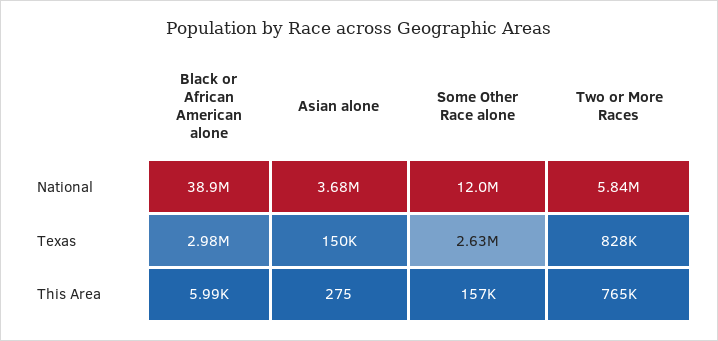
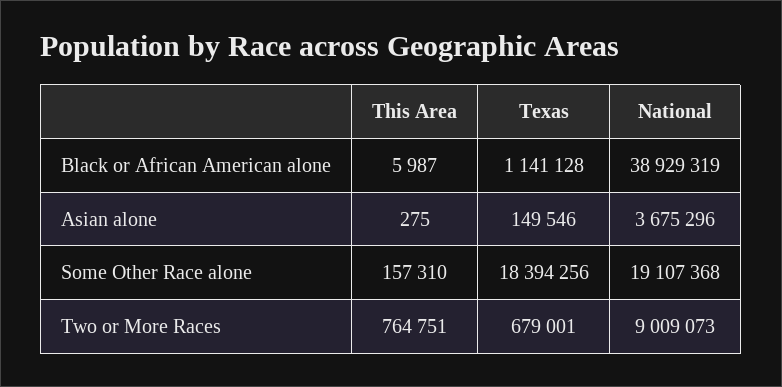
  {
    "Black or African American alone": {
      "National": 38929319,
-     "Texas": 2980000,
+     "Texas": 1141128,
      "This Area": 5987
    },
    "Asian alone": {
      "National": 3675296,
      "Texas": 149546,
      "This Area": 275
    },
    "Some Other Race alone": {
-     "National": 12000000,
+     "National": 19107368,
-     "Texas": 2630000,
+     "Texas": 18394256,
      "This Area": 157310
    },
    "Two or More Races": {
-     "National": 5840000,
+     "National": 9009073,
-     "Texas": 828000,
+     "Texas": 679001,
      "This Area": 764751
    }
  }

